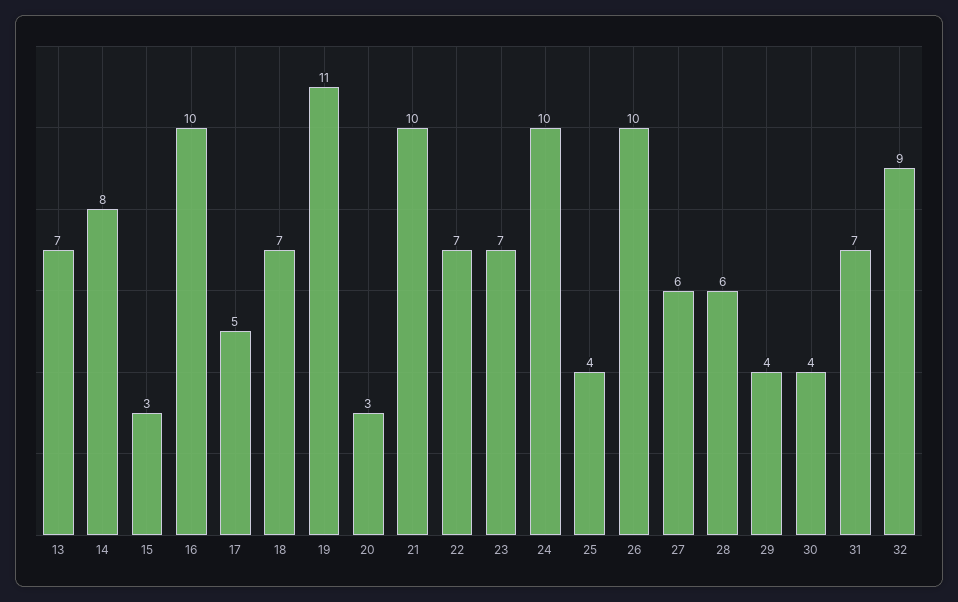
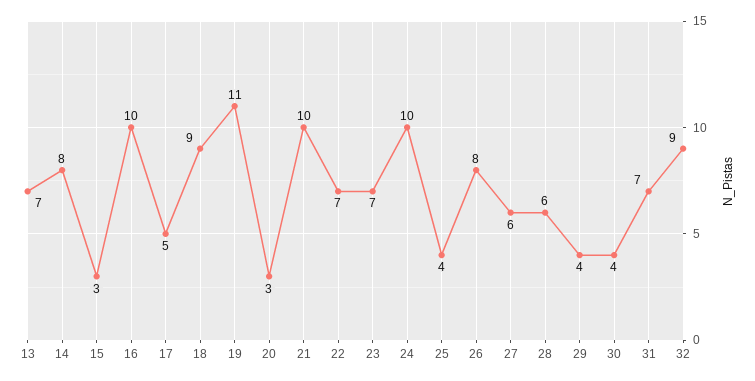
  {
    "13": 7,
    "14": 8,
    "15": 3,
    "16": 10,
    "17": 5,
-   "18": 7,
+   "18": 9,
    "19": 11,
    "20": 3,
    "21": 10,
    "22": 7,
    "23": 7,
    "24": 10,
    "25": 4,
-   "26": 10,
+   "26": 8,
    "27": 6,
    "28": 6,
    "29": 4,
    "30": 4,
    "31": 7,
    "32": 9
  }

